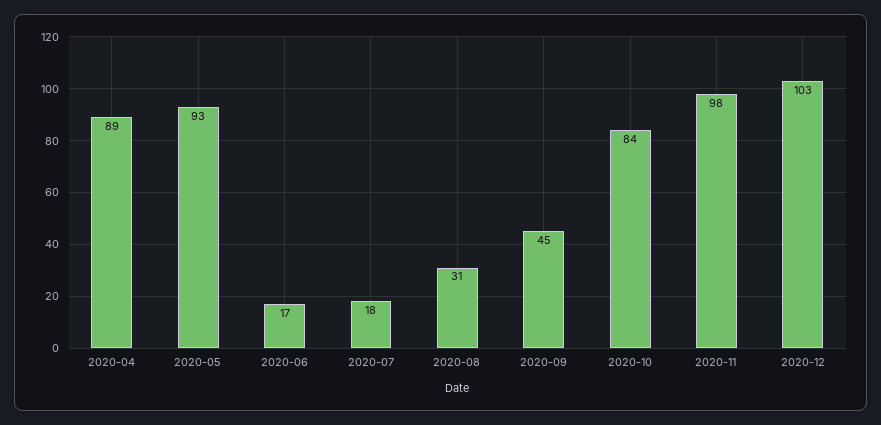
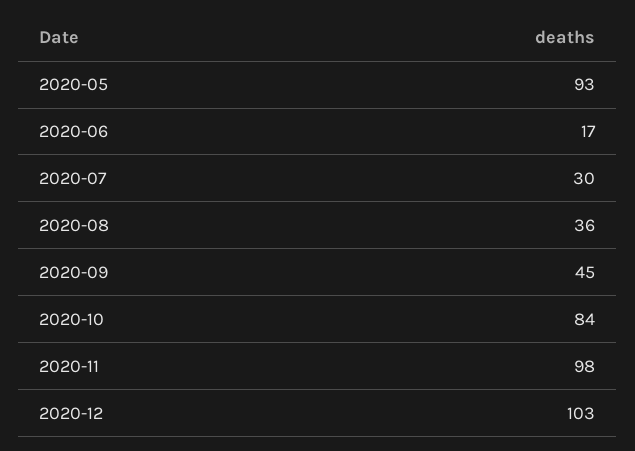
  {
-   "2020-04": 89,
    "2020-05": 93,
    "2020-06": 17,
-   "2020-07": 18,
+   "2020-07": 30,
-   "2020-08": 31,
+   "2020-08": 36,
    "2020-09": 45,
    "2020-10": 84,
    "2020-11": 98,
    "2020-12": 103
  }

